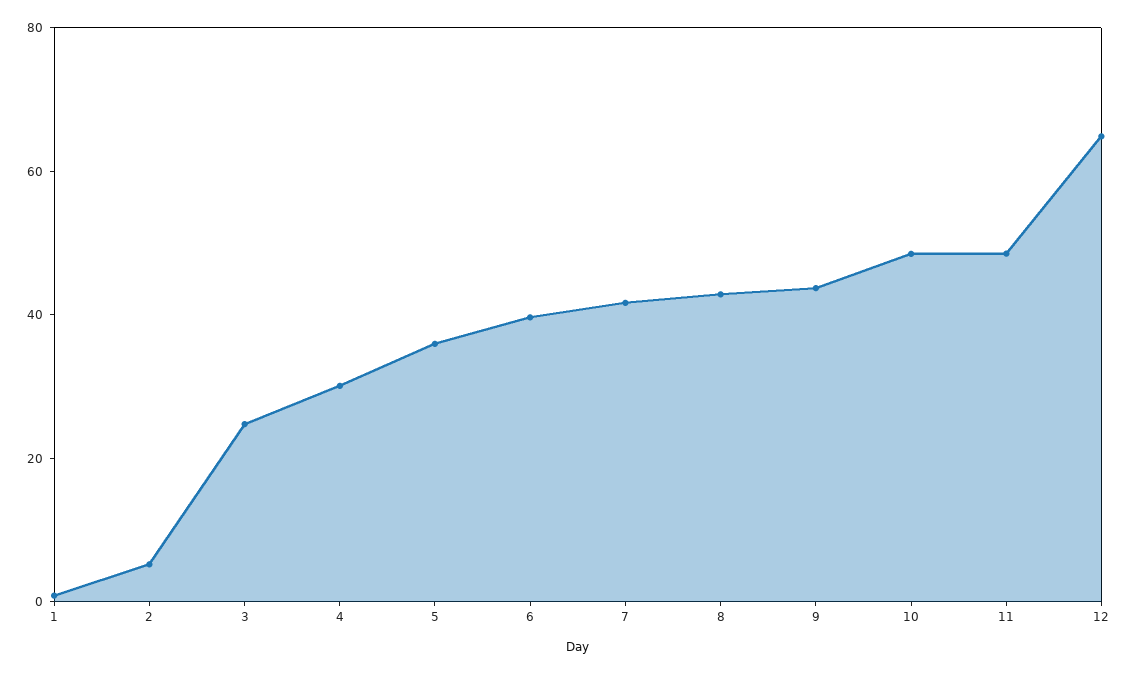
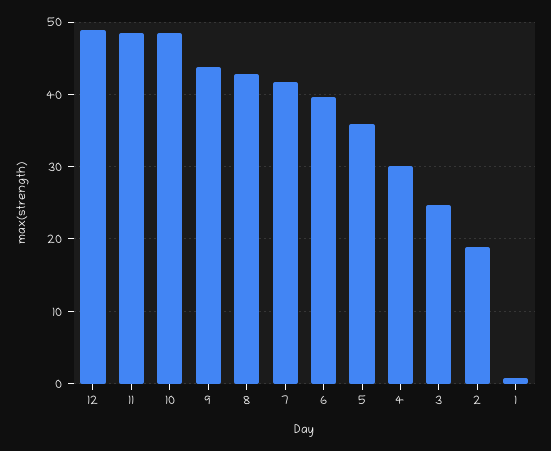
  {
    "1": 1,
-   "2": 5,
+   "2": 19,
    "3": 25,
    "4": 30,
    "5": 36,
    "6": 40,
    "7": 42,
    "8": 43,
    "9": 44,
    "10": 48,
    "11": 49,
-   "12": 65
+   "12": 49
  }

